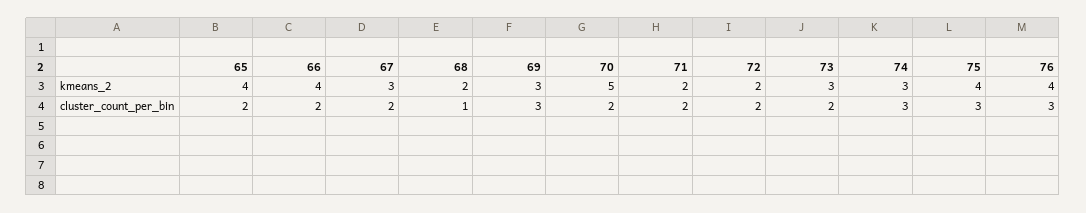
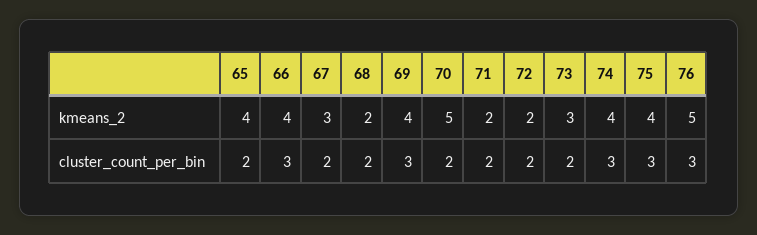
  {
    "65": {
      "kmeans_2": 4,
      "cluster_count_per_bin": 2
    },
    "66": {
      "kmeans_2": 4,
-     "cluster_count_per_bin": 2
+     "cluster_count_per_bin": 3
    },
    "67": {
      "kmeans_2": 3,
      "cluster_count_per_bin": 2
    },
    "68": {
      "kmeans_2": 2,
-     "cluster_count_per_bin": 1
+     "cluster_count_per_bin": 2
    },
    "69": {
-     "kmeans_2": 3,
+     "kmeans_2": 4,
      "cluster_count_per_bin": 3
    },
    "70": {
      "kmeans_2": 5,
      "cluster_count_per_bin": 2
    },
    "71": {
      "kmeans_2": 2,
      "cluster_count_per_bin": 2
    },
    "72": {
      "kmeans_2": 2,
      "cluster_count_per_bin": 2
    },
    "73": {
      "kmeans_2": 3,
      "cluster_count_per_bin": 2
    },
    "74": {
-     "kmeans_2": 3,
+     "kmeans_2": 4,
      "cluster_count_per_bin": 3
    },
    "75": {
      "kmeans_2": 4,
      "cluster_count_per_bin": 3
    },
    "76": {
-     "kmeans_2": 4,
+     "kmeans_2": 5,
      "cluster_count_per_bin": 3
    }
  }

